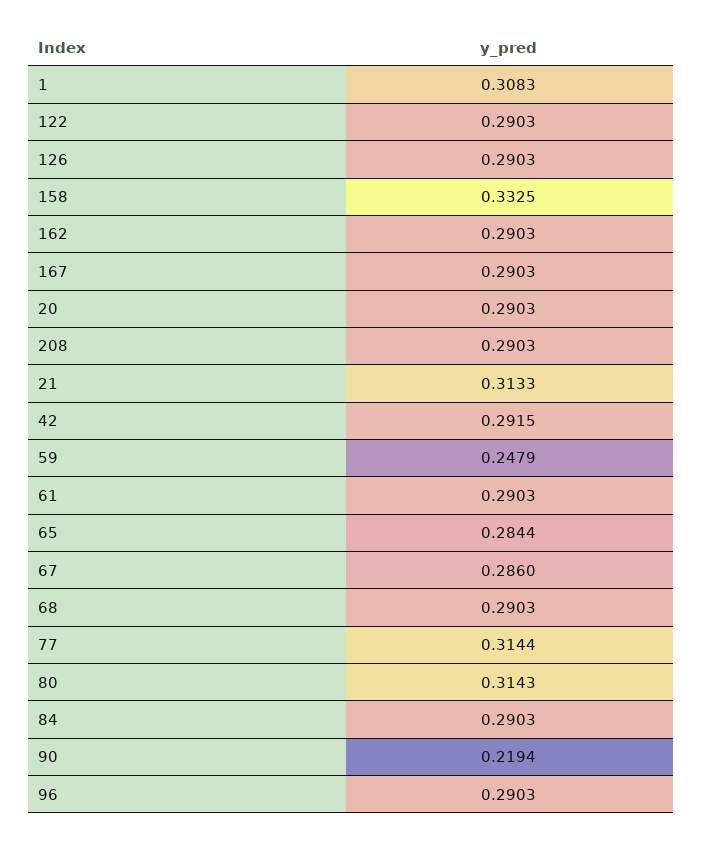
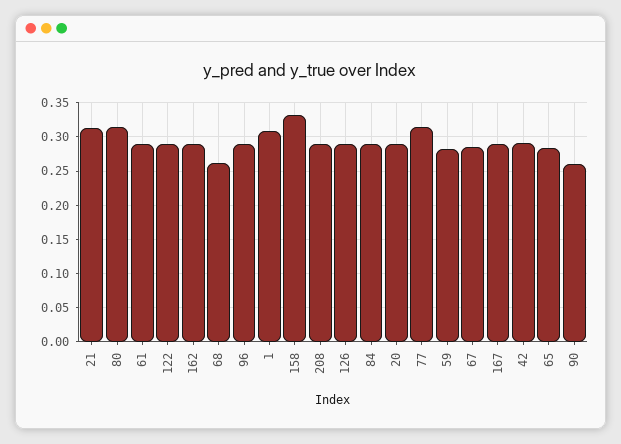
  {
    "1": 0.3083,
    "122": 0.2903,
    "126": 0.2903,
    "158": 0.3325,
    "162": 0.2903,
    "167": 0.2903,
    "20": 0.2903,
    "208": 0.2903,
    "21": 0.3133,
    "42": 0.2915,
-   "59": 0.2479,
+   "59": 0.28,
    "61": 0.2903,
    "65": 0.2844,
    "67": 0.286,
-   "68": 0.2903,
+   "68": 0.26,
    "77": 0.3144,
    "80": 0.3143,
    "84": 0.2903,
-   "90": 0.2194,
+   "90": 0.26,
    "96": 0.2903
  }

